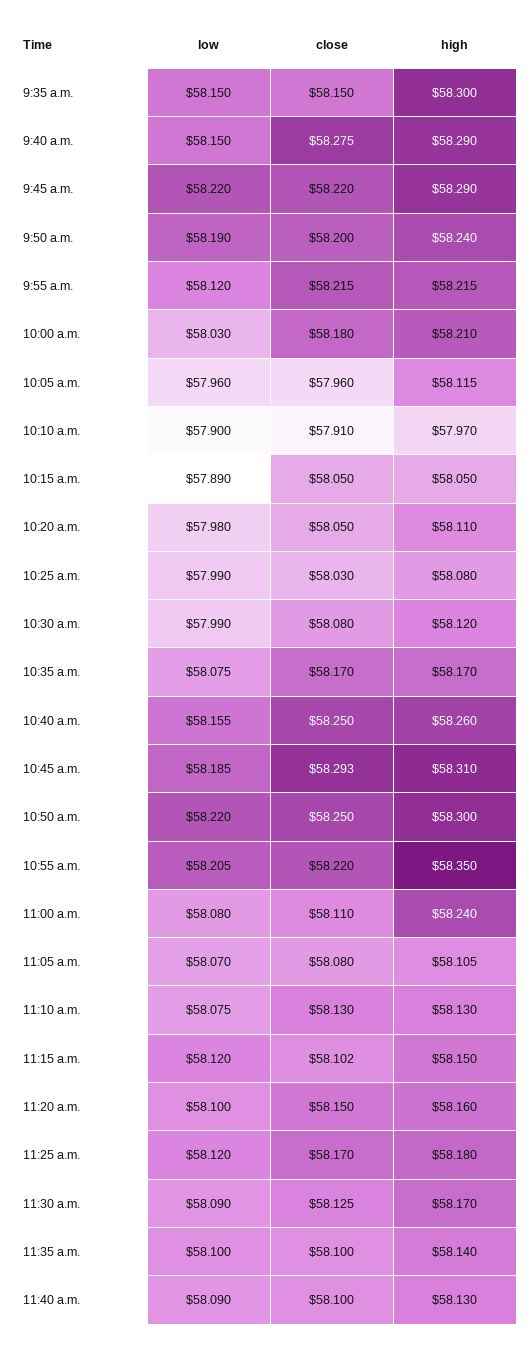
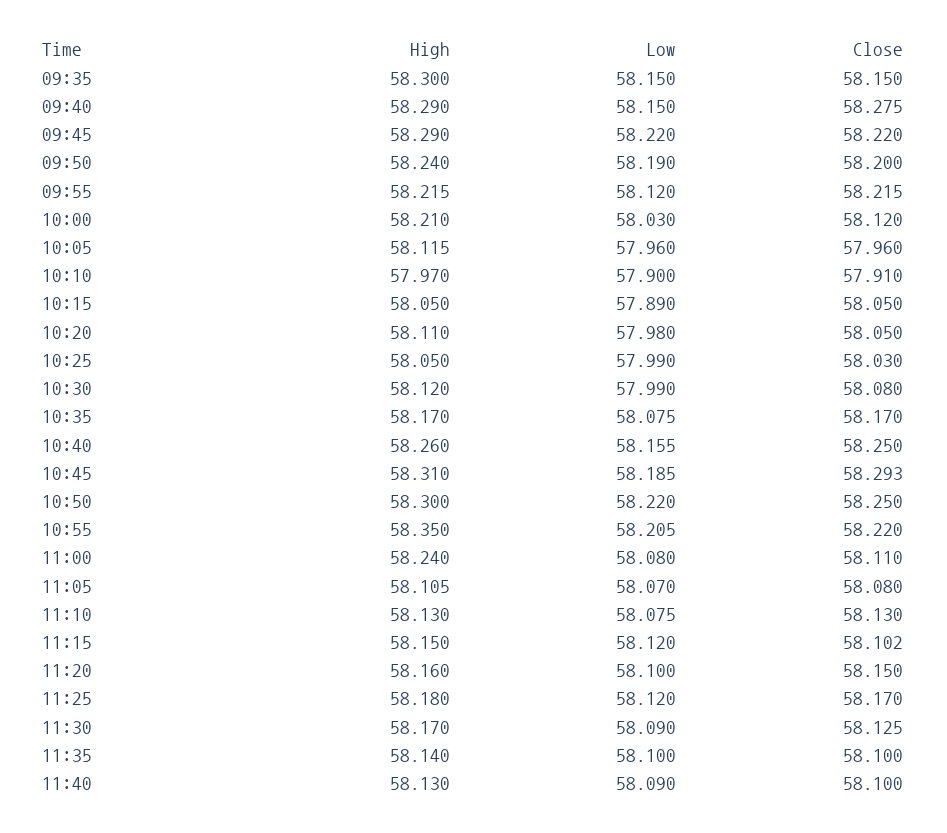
  {
    "low": {
      "9:35 a.m.": 58.15,
      "9:40 a.m.": 58.15,
      "9:45 a.m.": 58.22,
      "9:50 a.m.": 58.19,
      "9:55 a.m.": 58.12,
      "10:00 a.m.": 58.03,
      "10:05 a.m.": 57.96,
      "10:10 a.m.": 57.9,
      "10:15 a.m.": 57.89,
      "10:20 a.m.": 57.98,
      "10:25 a.m.": 57.99,
      "10:30 a.m.": 57.99,
      "10:35 a.m.": 58.075,
      "10:40 a.m.": 58.155,
      "10:45 a.m.": 58.185,
      "10:50 a.m.": 58.22,
      "10:55 a.m.": 58.205,
      "11:00 a.m.": 58.08,
      "11:05 a.m.": 58.07,
      "11:10 a.m.": 58.075,
      "11:15 a.m.": 58.12,
      "11:20 a.m.": 58.1,
      "11:25 a.m.": 58.12,
      "11:30 a.m.": 58.09,
      "11:35 a.m.": 58.1,
      "11:40 a.m.": 58.09
    },
    "close": {
      "9:35 a.m.": 58.15,
      "9:40 a.m.": 58.275,
      "9:45 a.m.": 58.22,
      "9:50 a.m.": 58.2,
      "9:55 a.m.": 58.215,
-     "10:00 a.m.": 58.18,
+     "10:00 a.m.": 58.12,
      "10:05 a.m.": 57.96,
      "10:10 a.m.": 57.91,
      "10:15 a.m.": 58.05,
      "10:20 a.m.": 58.05,
      "10:25 a.m.": 58.03,
      "10:30 a.m.": 58.08,
      "10:35 a.m.": 58.17,
      "10:40 a.m.": 58.25,
      "10:45 a.m.": 58.293,
      "10:50 a.m.": 58.25,
      "10:55 a.m.": 58.22,
      "11:00 a.m.": 58.11,
      "11:05 a.m.": 58.08,
      "11:10 a.m.": 58.13,
      "11:15 a.m.": 58.102,
      "11:20 a.m.": 58.15,
      "11:25 a.m.": 58.17,
      "11:30 a.m.": 58.125,
      "11:35 a.m.": 58.1,
      "11:40 a.m.": 58.1
    },
    "high": {
      "9:35 a.m.": 58.3,
      "9:40 a.m.": 58.29,
      "9:45 a.m.": 58.29,
      "9:50 a.m.": 58.24,
      "9:55 a.m.": 58.215,
      "10:00 a.m.": 58.21,
      "10:05 a.m.": 58.115,
      "10:10 a.m.": 57.97,
      "10:15 a.m.": 58.05,
      "10:20 a.m.": 58.11,
-     "10:25 a.m.": 58.08,
+     "10:25 a.m.": 58.05,
      "10:30 a.m.": 58.12,
      "10:35 a.m.": 58.17,
      "10:40 a.m.": 58.26,
      "10:45 a.m.": 58.31,
      "10:50 a.m.": 58.3,
      "10:55 a.m.": 58.35,
      "11:00 a.m.": 58.24,
      "11:05 a.m.": 58.105,
      "11:10 a.m.": 58.13,
      "11:15 a.m.": 58.15,
      "11:20 a.m.": 58.16,
      "11:25 a.m.": 58.18,
      "11:30 a.m.": 58.17,
      "11:35 a.m.": 58.14,
      "11:40 a.m.": 58.13
    }
  }

